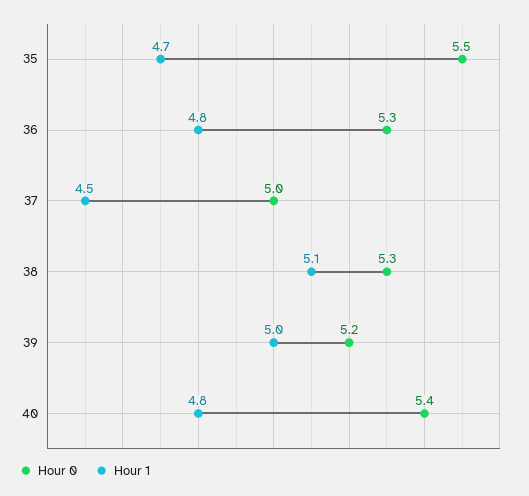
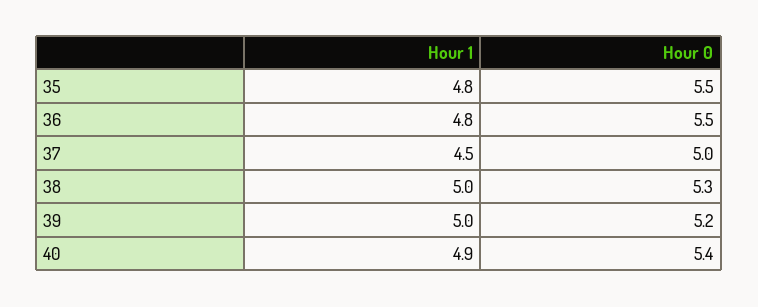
  {
    "Hour 0": {
      "35": 5.5,
-     "36": 5.3,
+     "36": 5.5,
      "37": 5,
      "38": 5.3,
      "39": 5.2,
      "40": 5.4
    },
    "Hour 1": {
-     "35": 4.7,
+     "35": 4.8,
      "36": 4.8,
      "37": 4.5,
-     "38": 5.1,
+     "38": 5,
      "39": 5,
-     "40": 4.8
+     "40": 4.9
    }
  }

